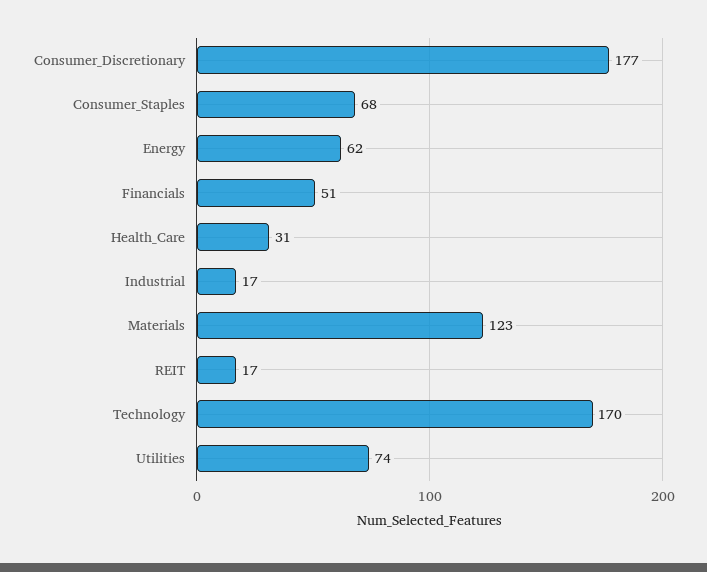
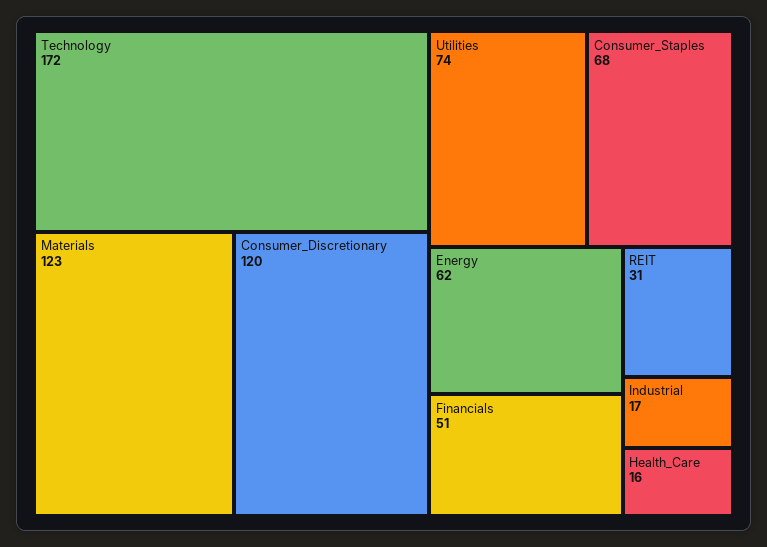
  {
-   "Consumer_Discretionary": 177,
+   "Consumer_Discretionary": 120,
    "Consumer_Staples": 68,
    "Energy": 62,
    "Financials": 51,
-   "Health_Care": 31,
+   "Health_Care": 16,
    "Industrial": 17,
    "Materials": 123,
-   "REIT": 17,
+   "REIT": 31,
-   "Technology": 170,
+   "Technology": 172,
    "Utilities": 74
  }

